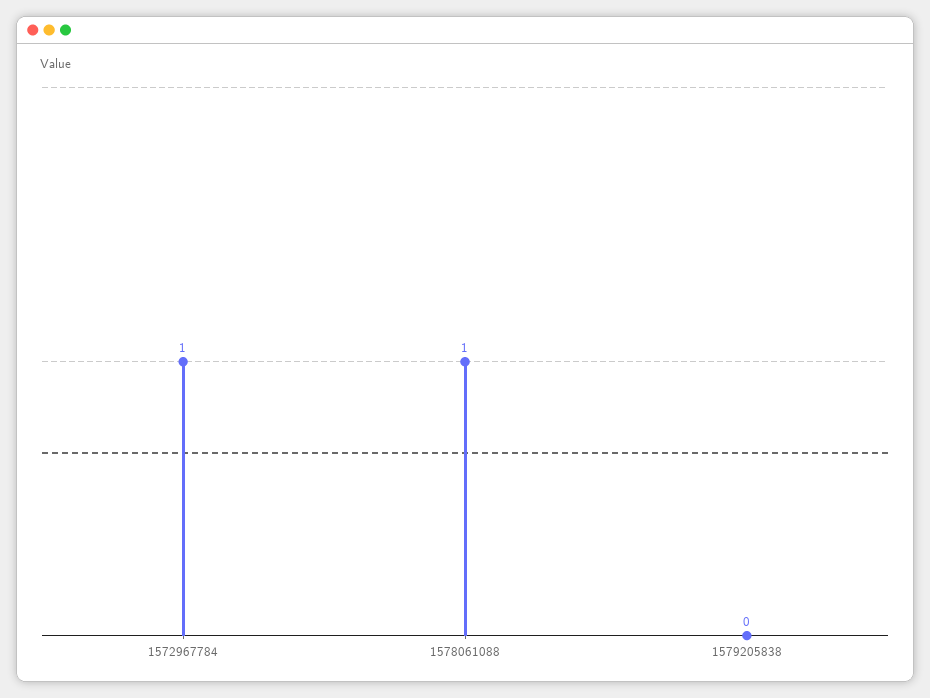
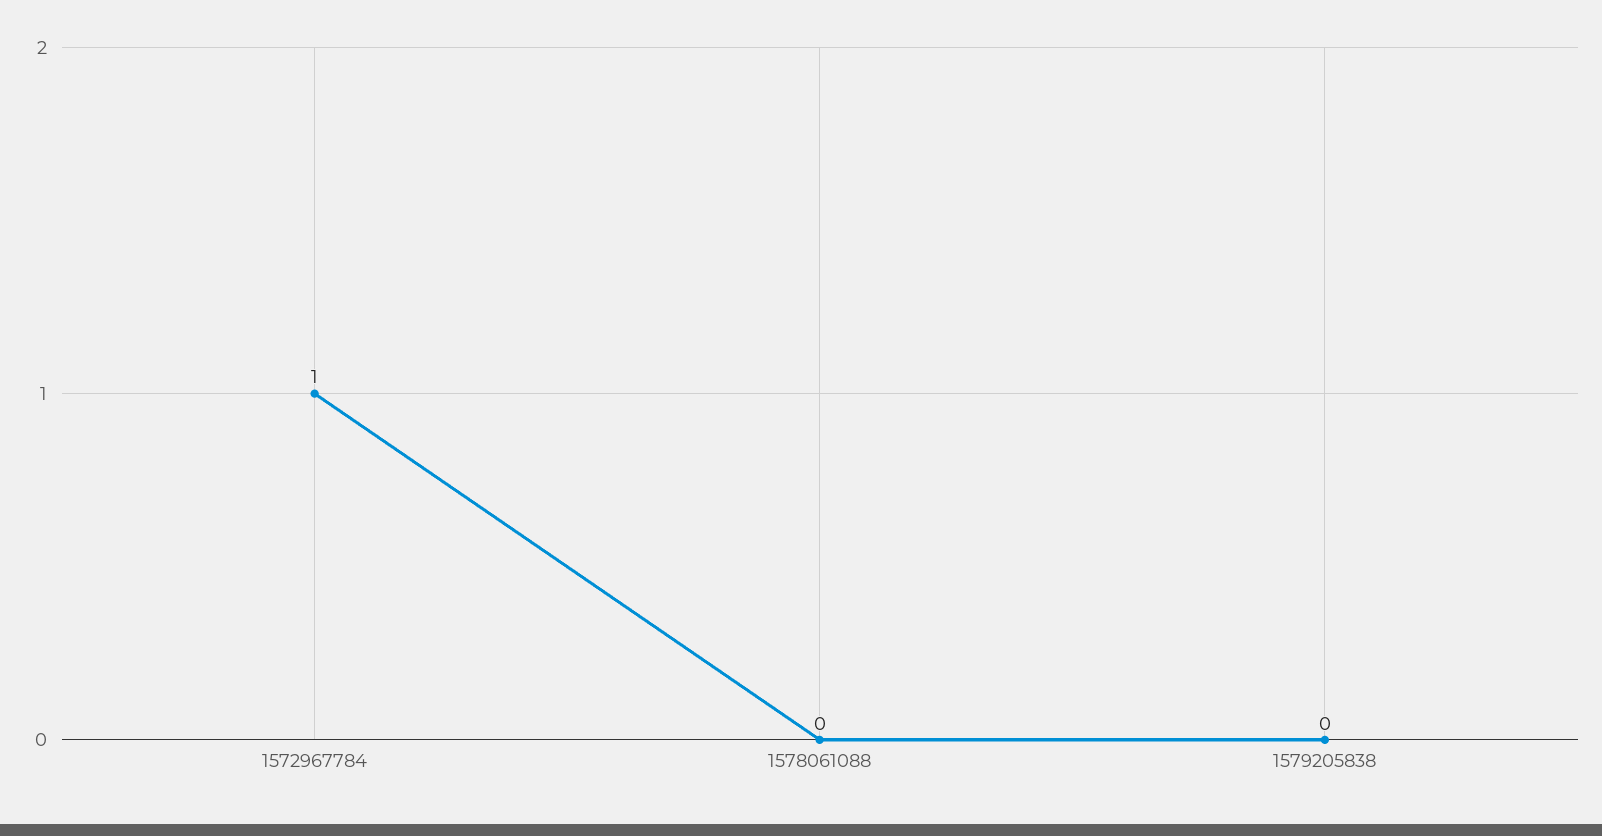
  {
    "1572967784": 1,
-   "1578061088": 1,
+   "1578061088": 0,
    "1579205838": 0
  }

